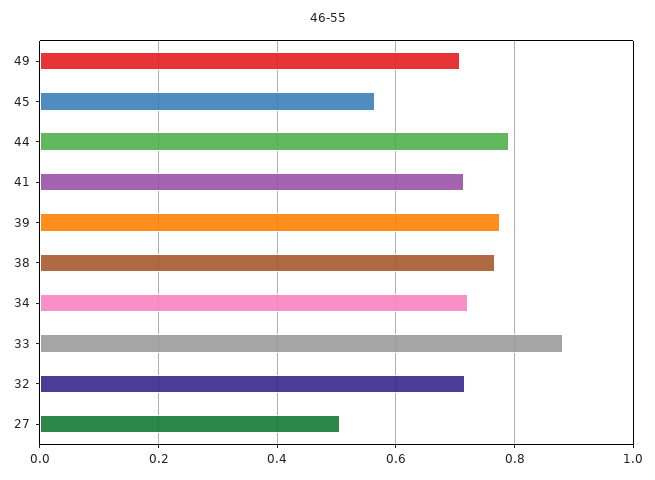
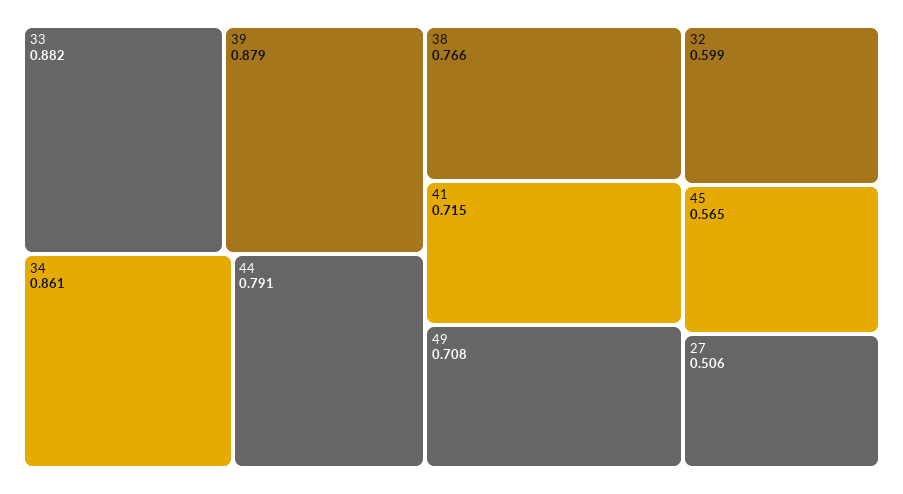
  {
    "49": 0.708,
    "45": 0.565,
    "44": 0.791,
    "41": 0.715,
-   "39": 0.78,
+   "39": 0.879,
    "38": 0.766,
-   "34": 0.72,
+   "34": 0.861,
    "33": 0.882,
-   "32": 0.72,
+   "32": 0.599,
    "27": 0.506
  }

